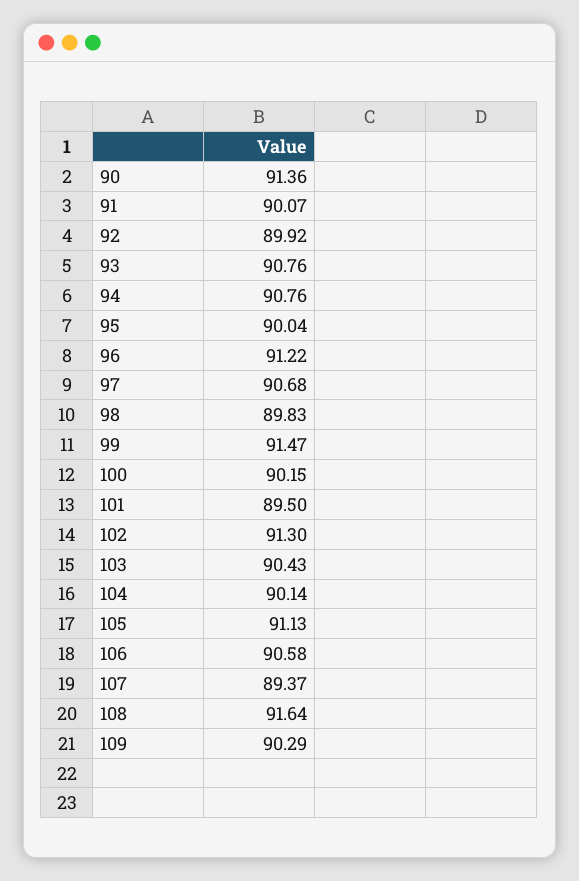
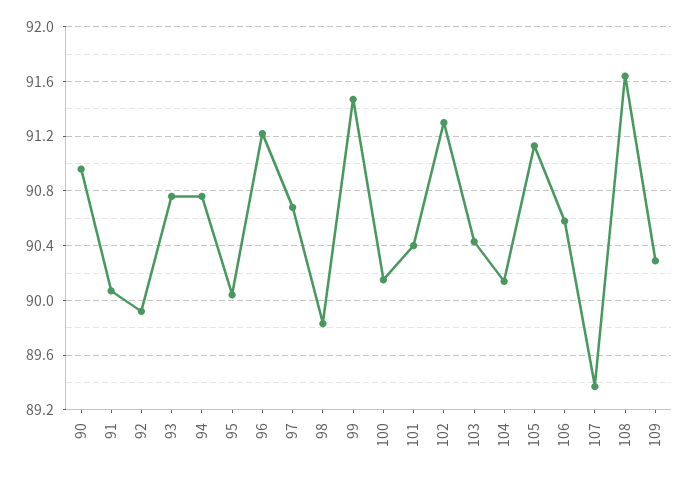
  {
-   "90": 91.36,
+   "90": 90.95,
    "91": 90.07,
    "92": 89.92,
    "93": 90.76,
    "94": 90.76,
    "95": 90.04,
    "96": 91.22,
    "97": 90.68,
    "98": 89.83,
    "99": 91.47,
    "100": 90.15,
-   "101": 89.5,
+   "101": 90.4,
    "102": 91.3,
    "103": 90.43,
    "104": 90.14,
    "105": 91.13,
    "106": 90.58,
    "107": 89.37,
    "108": 91.64,
    "109": 90.29
  }

